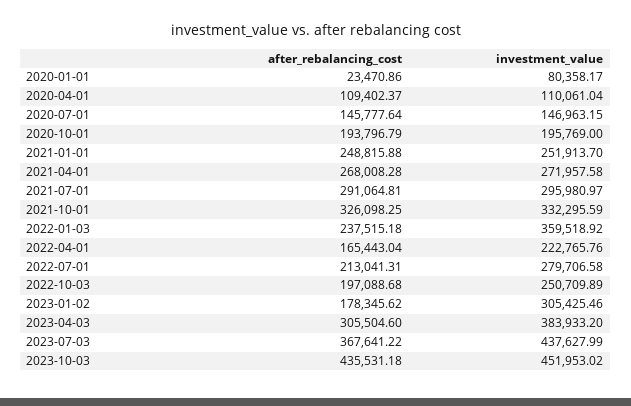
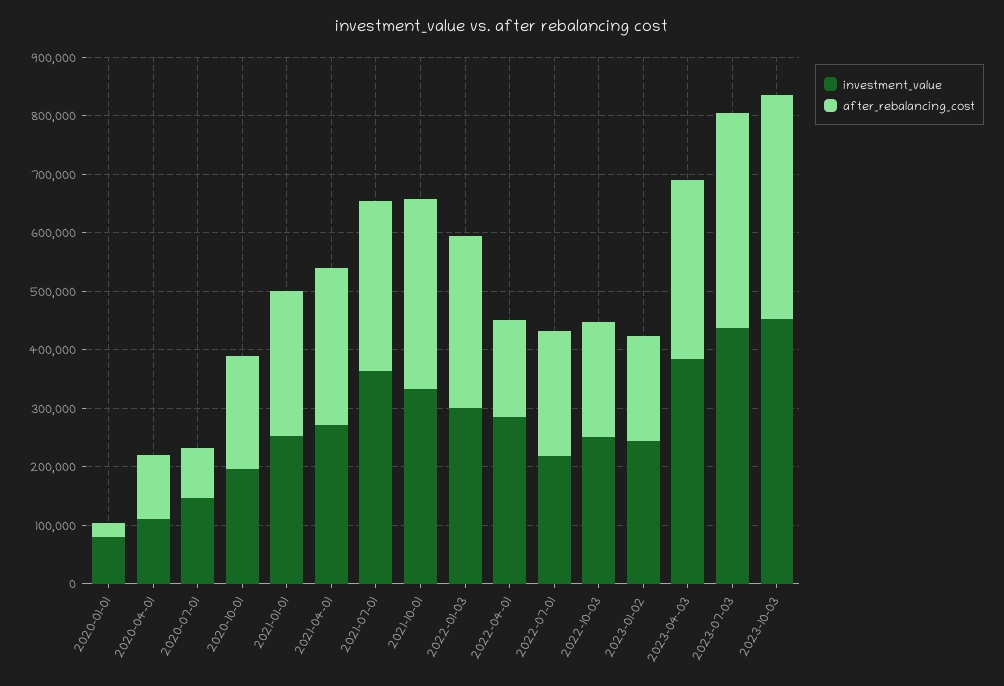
  {
    "after_rebalancing_cost": {
      "2020-01-01": 23470.86,
      "2020-04-01": 109402.37,
-     "2020-07-01": 145777.64,
+     "2020-07-01": 80000,
      "2020-10-01": 193796.79,
      "2021-01-01": 248815.88,
      "2021-04-01": 268008.28,
      "2021-07-01": 291064.81,
      "2021-10-01": 326098.25,
-     "2022-01-03": 237515.18,
+     "2022-01-03": 300000,
      "2022-04-01": 165443.04,
      "2022-07-01": 213041.31,
      "2022-10-03": 197088.68,
      "2023-01-02": 178345.62,
      "2023-04-03": 305504.6,
      "2023-07-03": 367641.22,
-     "2023-10-03": 435531.18
+     "2023-10-03": 380000
    },
    "investment_value": {
      "2020-01-01": 80358.17,
      "2020-04-01": 110061.04,
      "2020-07-01": 146963.15,
      "2020-10-01": 195769,
      "2021-01-01": 251913.7,
      "2021-04-01": 271957.58,
-     "2021-07-01": 295980.97,
+     "2021-07-01": 360000,
      "2021-10-01": 332295.59,
-     "2022-01-03": 359518.92,
+     "2022-01-03": 300000,
-     "2022-04-01": 222765.76,
+     "2022-04-01": 280000,
-     "2022-07-01": 279706.58,
+     "2022-07-01": 220000,
      "2022-10-03": 250709.89,
-     "2023-01-02": 305425.46,
+     "2023-01-02": 240000,
      "2023-04-03": 383933.2,
      "2023-07-03": 437627.99,
      "2023-10-03": 451953.02
    }
  }

